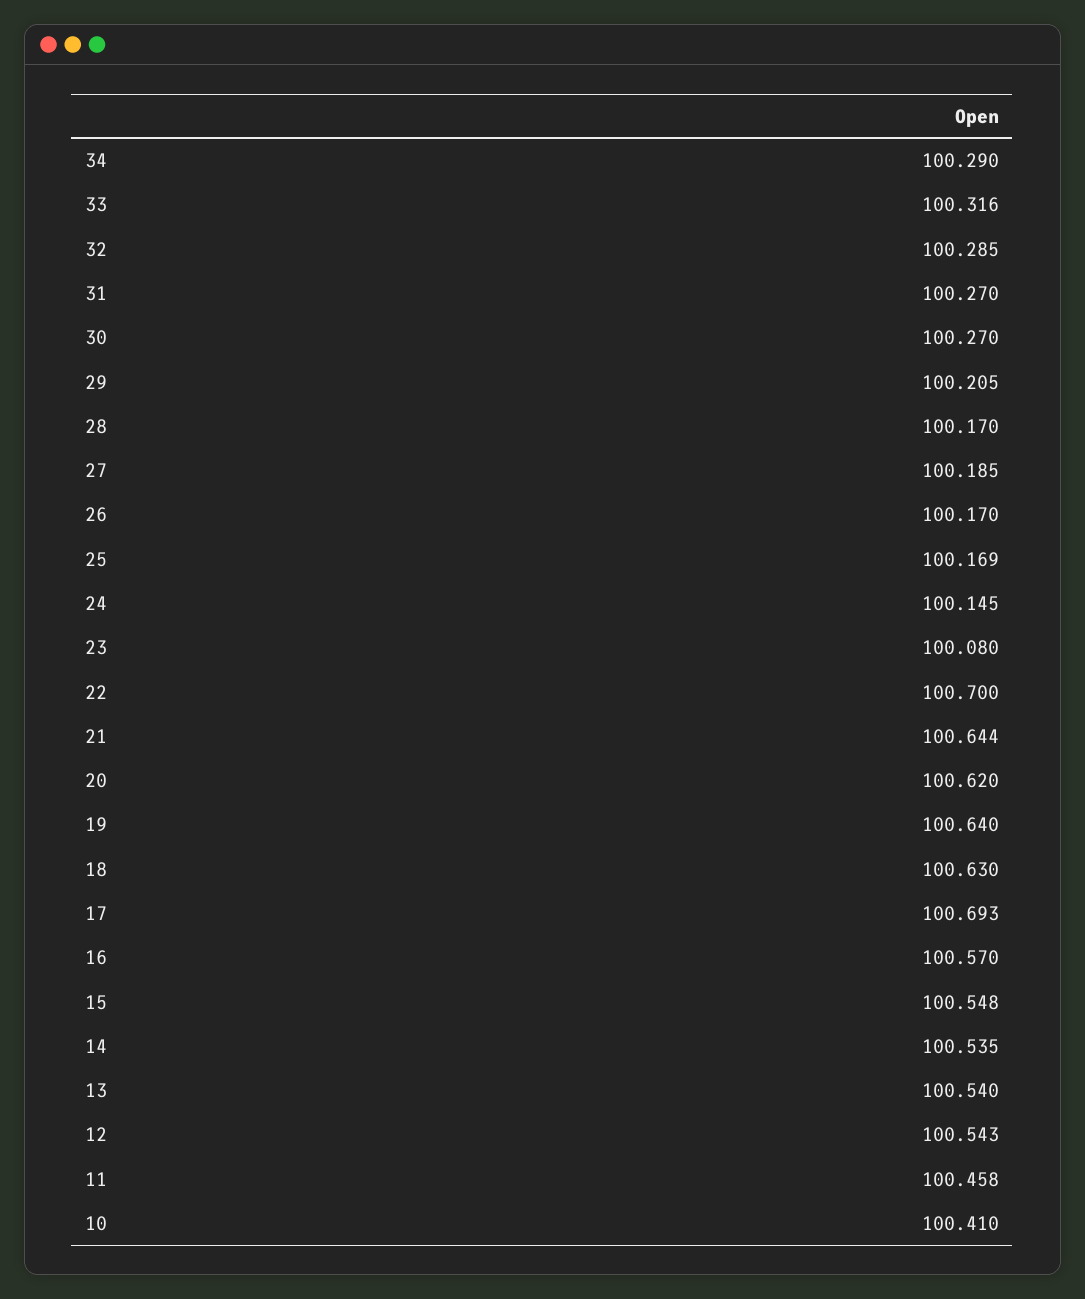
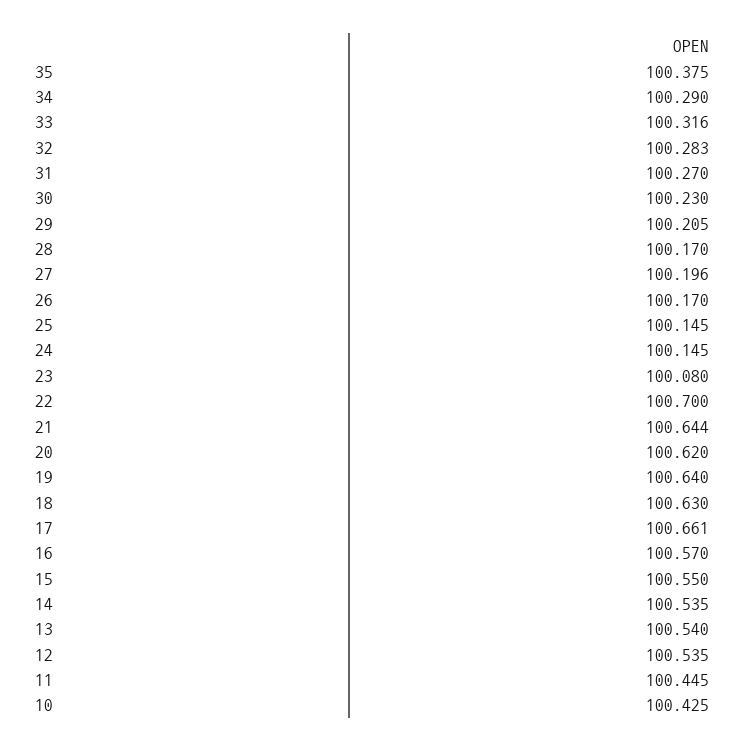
  {
    "34": 100.29,
    "33": 100.316,
-   "32": 100.285,
+   "32": 100.283,
    "31": 100.27,
-   "30": 100.27,
+   "30": 100.23,
    "29": 100.205,
    "28": 100.17,
-   "27": 100.185,
+   "27": 100.196,
    "26": 100.17,
-   "25": 100.169,
+   "25": 100.145,
    "24": 100.145,
    "23": 100.08,
    "22": 100.7,
    "21": 100.644,
    "20": 100.62,
    "19": 100.64,
    "18": 100.63,
-   "17": 100.693,
+   "17": 100.661,
    "16": 100.57,
-   "15": 100.548,
+   "15": 100.55,
    "14": 100.535,
    "13": 100.54,
-   "12": 100.543,
+   "12": 100.535,
-   "11": 100.458,
+   "11": 100.445,
-   "10": 100.41
+   "10": 100.425,
+   "35": 100.375
  }

